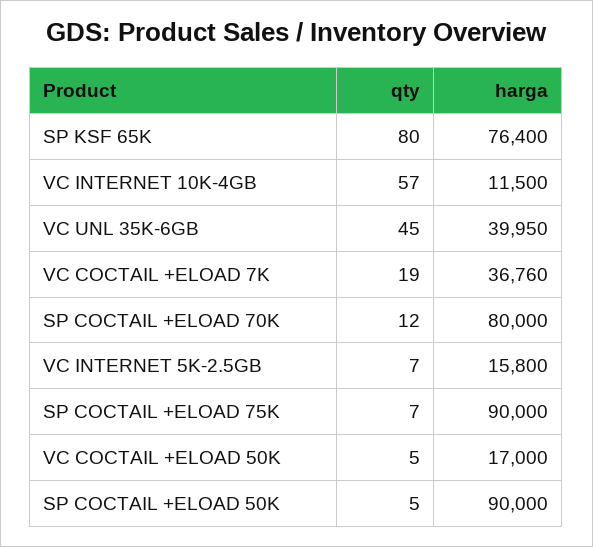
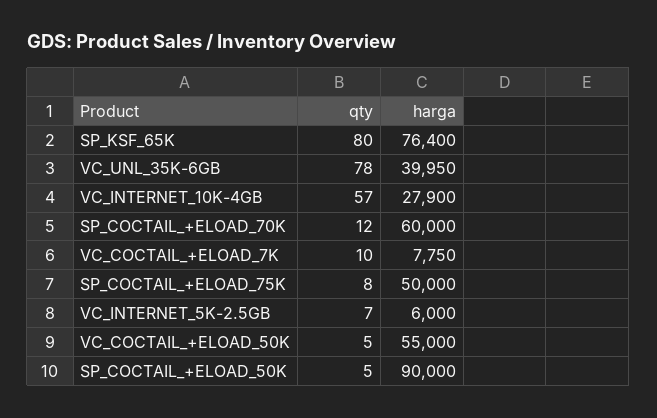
  {
    "qty": {
      "SP KSF 65K": 80,
      "VC INTERNET 10K-4GB": 57,
-     "VC UNL 35K-6GB": 45,
+     "VC UNL 35K-6GB": 78,
-     "VC COCTAIL +ELOAD 7K": 19,
+     "VC COCTAIL +ELOAD 7K": 10,
      "SP COCTAIL +ELOAD 70K": 12,
      "VC INTERNET 5K-2.5GB": 7,
-     "SP COCTAIL +ELOAD 75K": 7,
+     "SP COCTAIL +ELOAD 75K": 8,
      "VC COCTAIL +ELOAD 50K": 5,
      "SP COCTAIL +ELOAD 50K": 5
    },
    "harga": {
      "SP KSF 65K": 76400,
-     "VC INTERNET 10K-4GB": 11500,
+     "VC INTERNET 10K-4GB": 27900,
      "VC UNL 35K-6GB": 39950,
-     "VC COCTAIL +ELOAD 7K": 36760,
+     "VC COCTAIL +ELOAD 7K": 7750,
-     "SP COCTAIL +ELOAD 70K": 80000,
+     "SP COCTAIL +ELOAD 70K": 60000,
-     "VC INTERNET 5K-2.5GB": 15800,
+     "VC INTERNET 5K-2.5GB": 6000,
-     "SP COCTAIL +ELOAD 75K": 90000,
+     "SP COCTAIL +ELOAD 75K": 50000,
-     "VC COCTAIL +ELOAD 50K": 17000,
+     "VC COCTAIL +ELOAD 50K": 55000,
      "SP COCTAIL +ELOAD 50K": 90000
    }
  }

